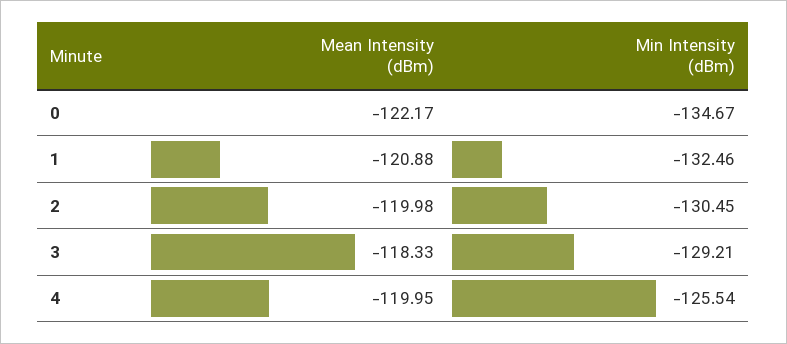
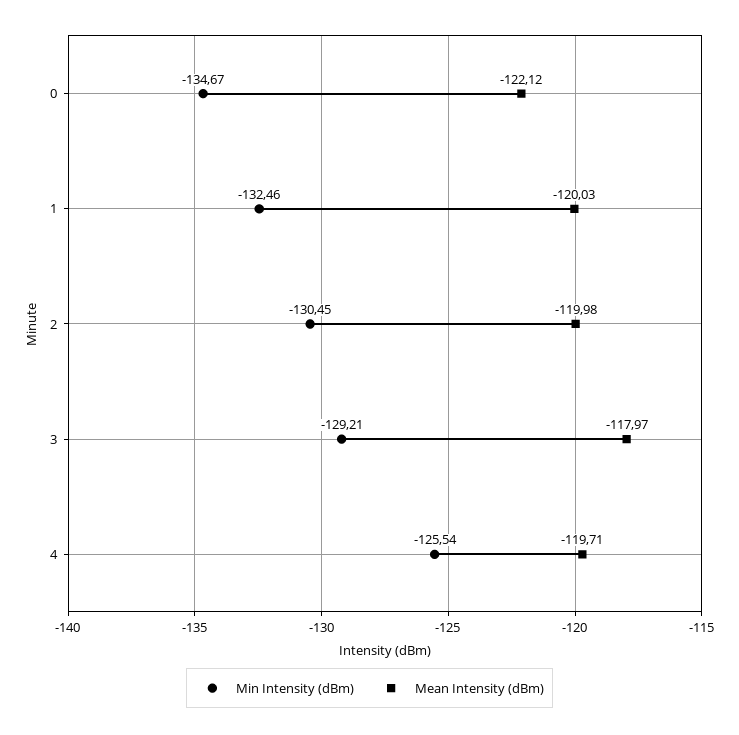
  {
    "Mean Intensity (dBm)": {
-     "0": -122.17,
+     "0": -122.12,
-     "1": -120.88,
+     "1": -120.03,
      "2": -119.98,
-     "3": -118.33,
+     "3": -117.97,
-     "4": -119.95
+     "4": -119.71
    },
    "Min Intensity (dBm)": {
      "0": -134.67,
      "1": -132.46,
      "2": -130.45,
      "3": -129.21,
      "4": -125.54
    }
  }

